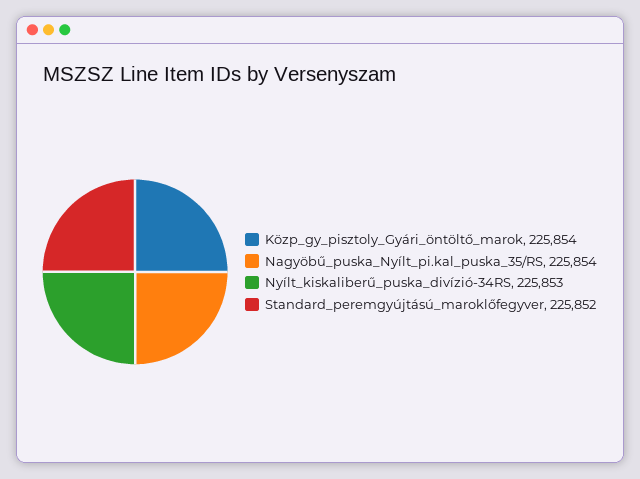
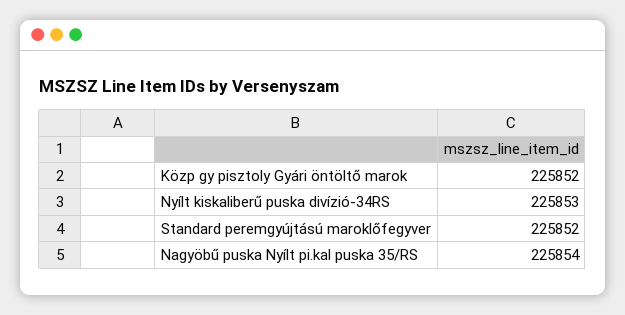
  {
-   "Közp_gy_pisztoly_Gyári_öntöltő_marok": 225854,
+   "Közp_gy_pisztoly_Gyári_öntöltő_marok": 225852,
    "Nagyöbű_puska_Nyílt_pi.kal_puska_35/RS": 225854,
    "Nyílt_kiskaliberű_puska_divízió-34RS": 225853,
    "Standard_peremgyújtású_maroklőfegyver": 225852
  }

